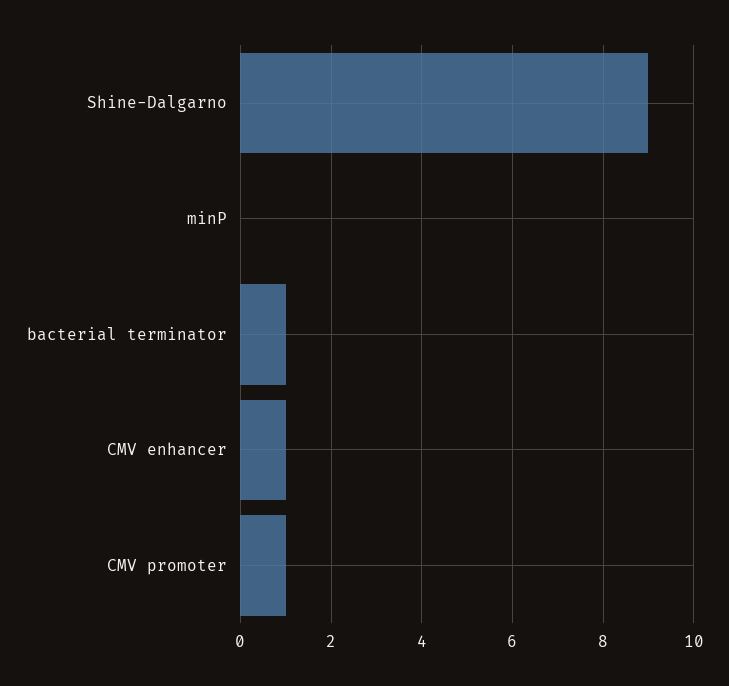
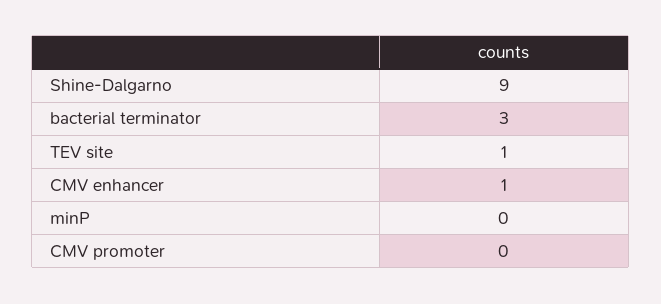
  {
    "Shine-Dalgarno": 9,
    "minP": 0,
-   "bacterial terminator": 1,
+   "bacterial terminator": 3,
    "CMV enhancer": 1,
-   "CMV promoter": 1
+   "CMV promoter": 0,
+   "TEV site": 1
  }

